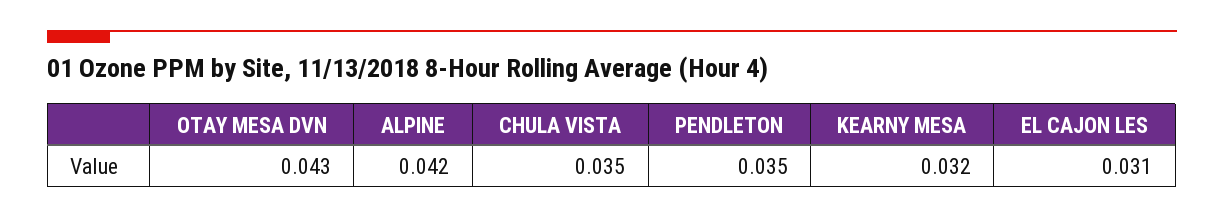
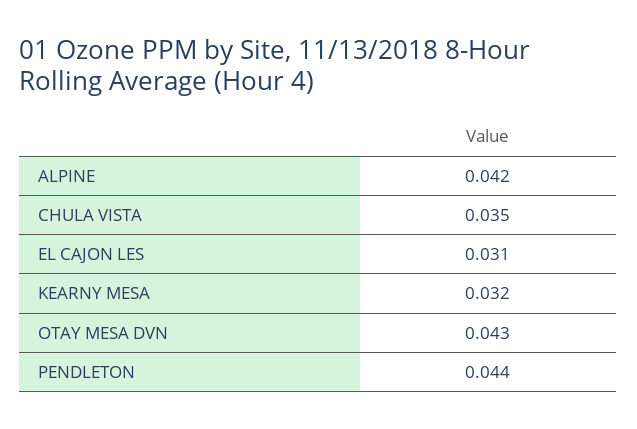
  {
    "OTAY MESA DVN": 0.043,
    "ALPINE": 0.042,
    "CHULA VISTA": 0.035,
-   "PENDLETON": 0.035,
+   "PENDLETON": 0.044,
    "KEARNY MESA": 0.032,
    "EL CAJON LES": 0.031
  }

